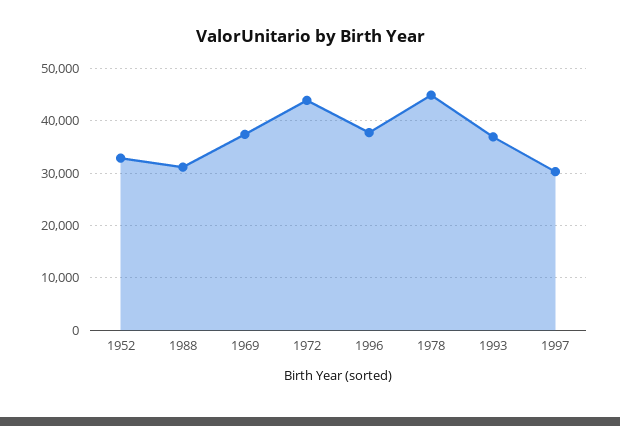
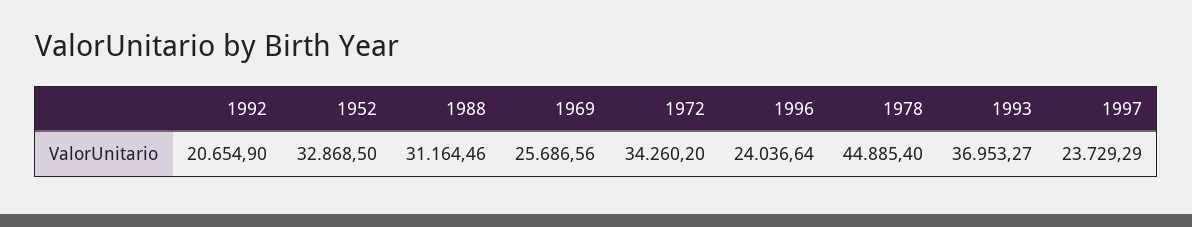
  {
    "1952": 32868.5,
    "1988": 31164.46,
-   "1969": 38000,
+   "1969": 25686.56,
-   "1972": 44000,
+   "1972": 34260.2,
-   "1996": 38000,
+   "1996": 24036.64,
    "1978": 44885.4,
    "1993": 36953.27,
-   "1997": 30000
+   "1997": 23729.29,
+   "1992": 20654.9
  }

